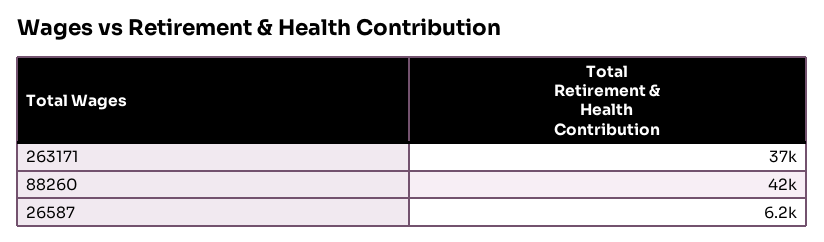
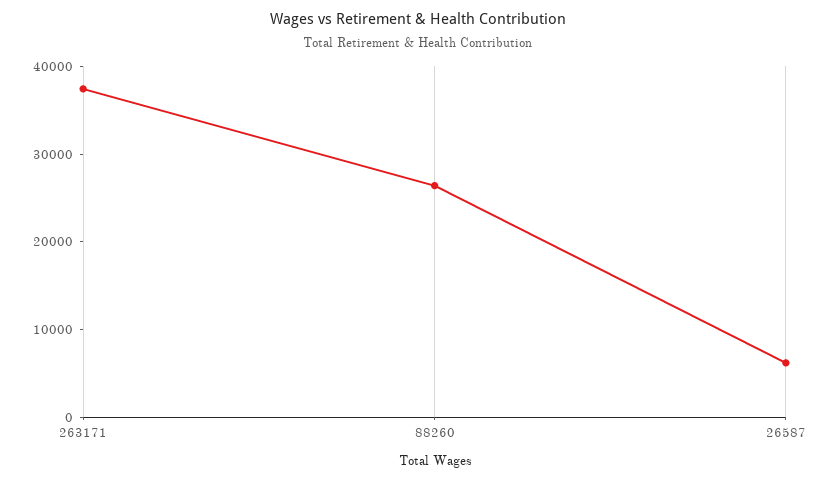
  {
    "263171": 37000,
-   "88260": 42000,
+   "88260": 26000,
    "26587": 6200
  }

